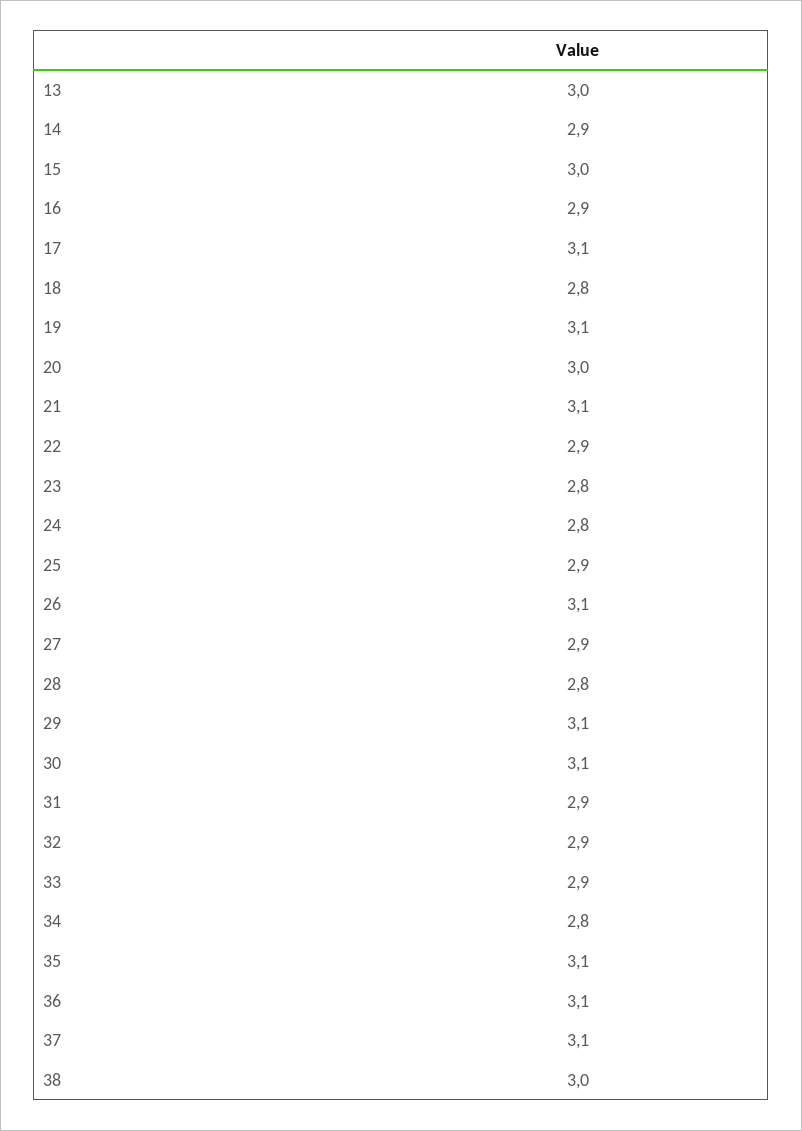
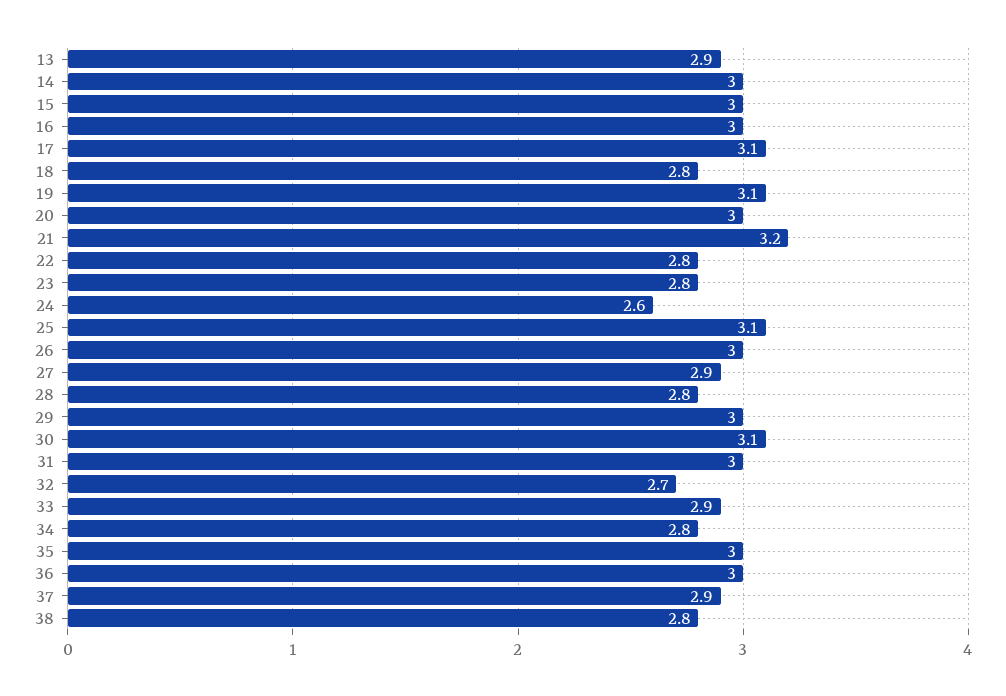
  {
-   "13": 3,
+   "13": 2.9,
-   "14": 2.9,
+   "14": 3,
    "15": 3,
-   "16": 2.9,
+   "16": 3,
    "17": 3.1,
    "18": 2.8,
    "19": 3.1,
    "20": 3,
-   "21": 3.1,
+   "21": 3.2,
-   "22": 2.9,
+   "22": 2.8,
    "23": 2.8,
-   "24": 2.8,
+   "24": 2.6,
-   "25": 2.9,
+   "25": 3.1,
-   "26": 3.1,
+   "26": 3,
    "27": 2.9,
    "28": 2.8,
-   "29": 3.1,
+   "29": 3,
    "30": 3.1,
-   "31": 2.9,
+   "31": 3,
-   "32": 2.9,
+   "32": 2.7,
    "33": 2.9,
    "34": 2.8,
-   "35": 3.1,
+   "35": 3,
-   "36": 3.1,
+   "36": 3,
-   "37": 3.1,
+   "37": 2.9,
-   "38": 3
+   "38": 2.8
  }

